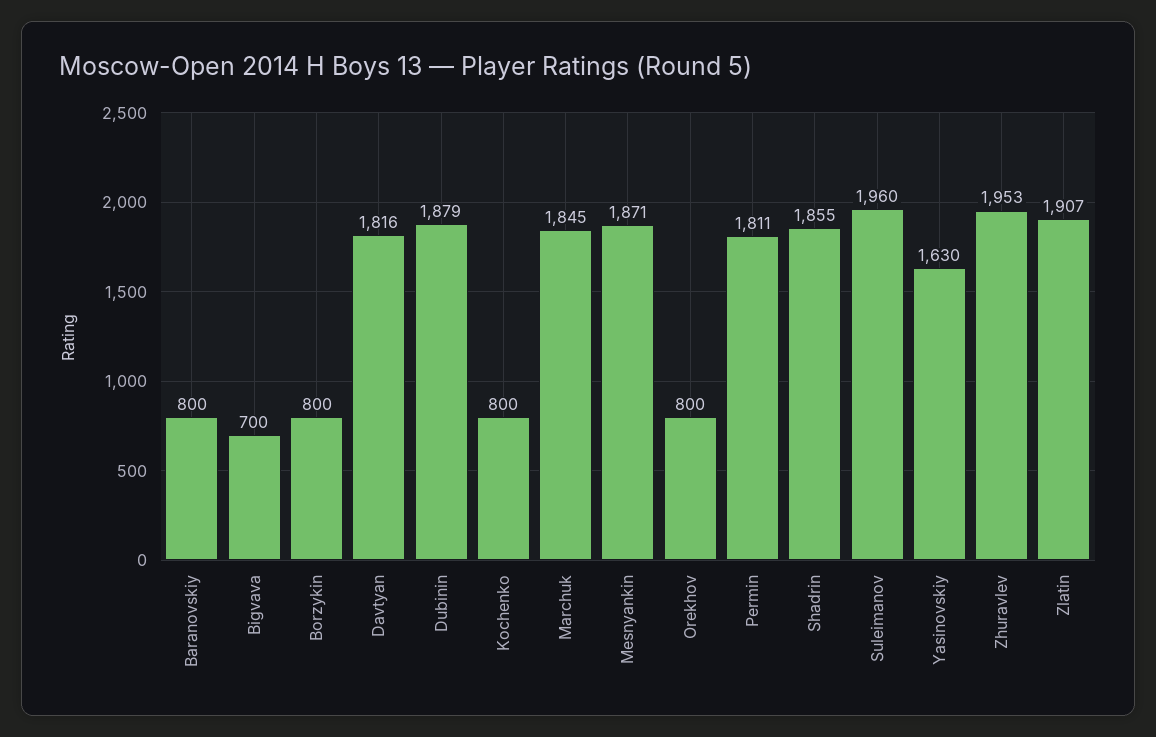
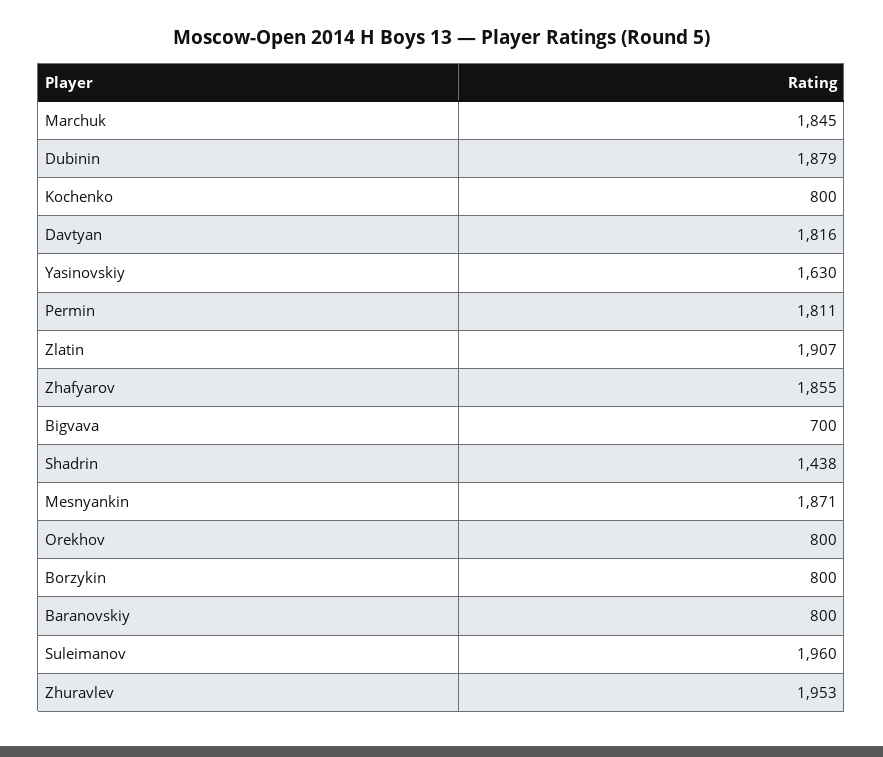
  {
    "Baranovskiy": 800,
    "Bigvava": 700,
    "Borzykin": 800,
    "Davtyan": 1816,
    "Dubinin": 1879,
    "Kochenko": 800,
    "Marchuk": 1845,
    "Mesnyankin": 1871,
    "Orekhov": 800,
    "Permin": 1811,
-   "Shadrin": 1855,
+   "Shadrin": 1438,
    "Suleimanov": 1960,
    "Yasinovskiy": 1630,
    "Zhuravlev": 1953,
-   "Zlatin": 1907
+   "Zlatin": 1907,
+   "Zhafyarov": 1855
  }

